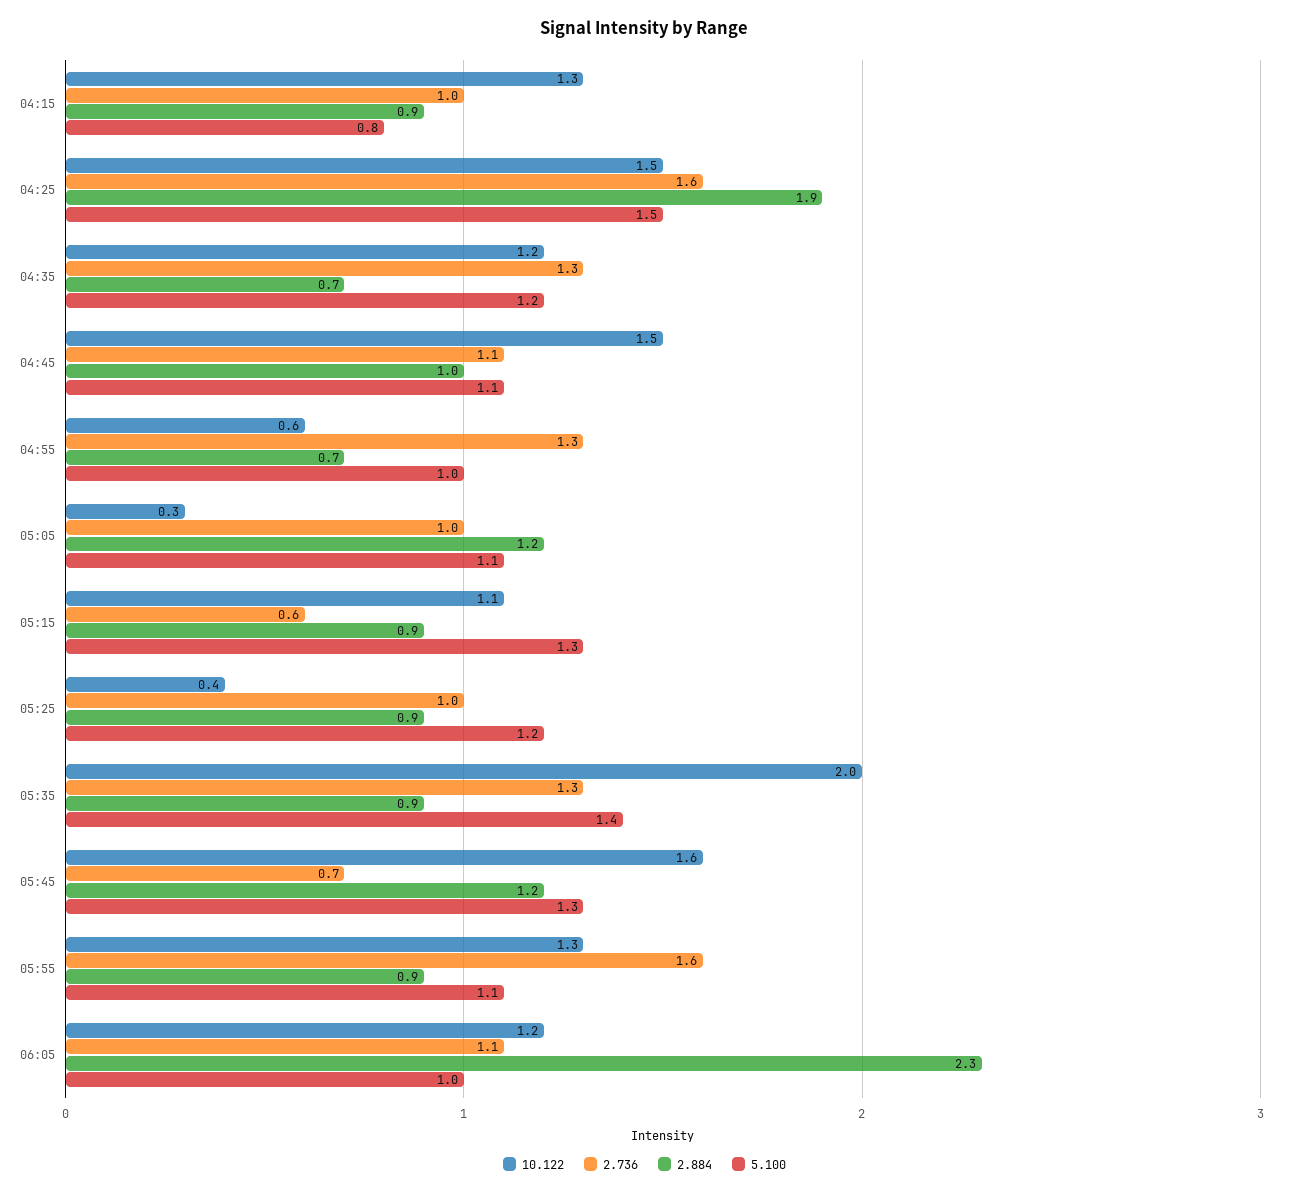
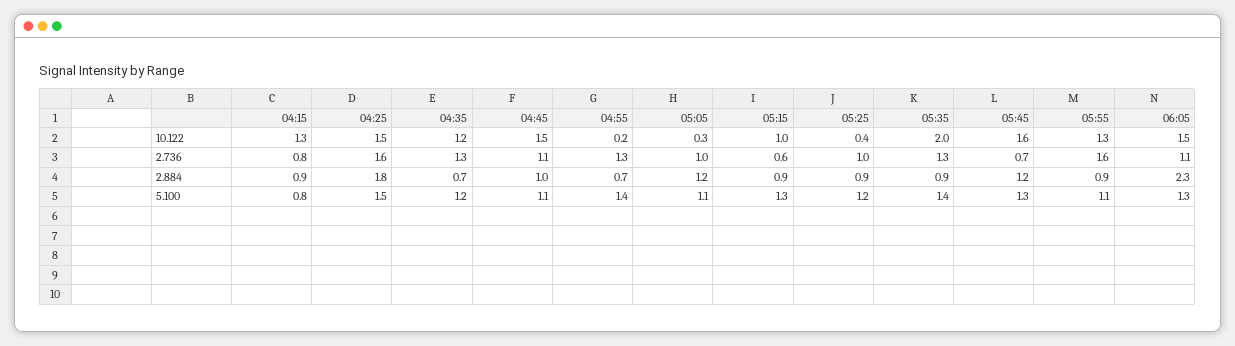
  {
    "10.122": {
      "04:15": 1.3,
      "04:25": 1.5,
      "04:35": 1.2,
      "04:45": 1.5,
-     "04:55": 0.6,
+     "04:55": 0.2,
      "05:05": 0.3,
-     "05:15": 1.1,
+     "05:15": 1,
      "05:25": 0.4,
      "05:35": 2,
      "05:45": 1.6,
      "05:55": 1.3,
-     "06:05": 1.2
+     "06:05": 1.5
    },
    "2.736": {
-     "04:15": 1,
+     "04:15": 0.8,
      "04:25": 1.6,
      "04:35": 1.3,
      "04:45": 1.1,
      "04:55": 1.3,
      "05:05": 1,
      "05:15": 0.6,
      "05:25": 1,
      "05:35": 1.3,
      "05:45": 0.7,
      "05:55": 1.6,
      "06:05": 1.1
    },
    "2.884": {
      "04:15": 0.9,
-     "04:25": 1.9,
+     "04:25": 1.8,
      "04:35": 0.7,
      "04:45": 1,
      "04:55": 0.7,
      "05:05": 1.2,
      "05:15": 0.9,
      "05:25": 0.9,
      "05:35": 0.9,
      "05:45": 1.2,
      "05:55": 0.9,
      "06:05": 2.3
    },
    "5.100": {
      "04:15": 0.8,
      "04:25": 1.5,
      "04:35": 1.2,
      "04:45": 1.1,
-     "04:55": 1,
+     "04:55": 1.4,
      "05:05": 1.1,
      "05:15": 1.3,
      "05:25": 1.2,
      "05:35": 1.4,
      "05:45": 1.3,
      "05:55": 1.1,
-     "06:05": 1
+     "06:05": 1.3
    }
  }

